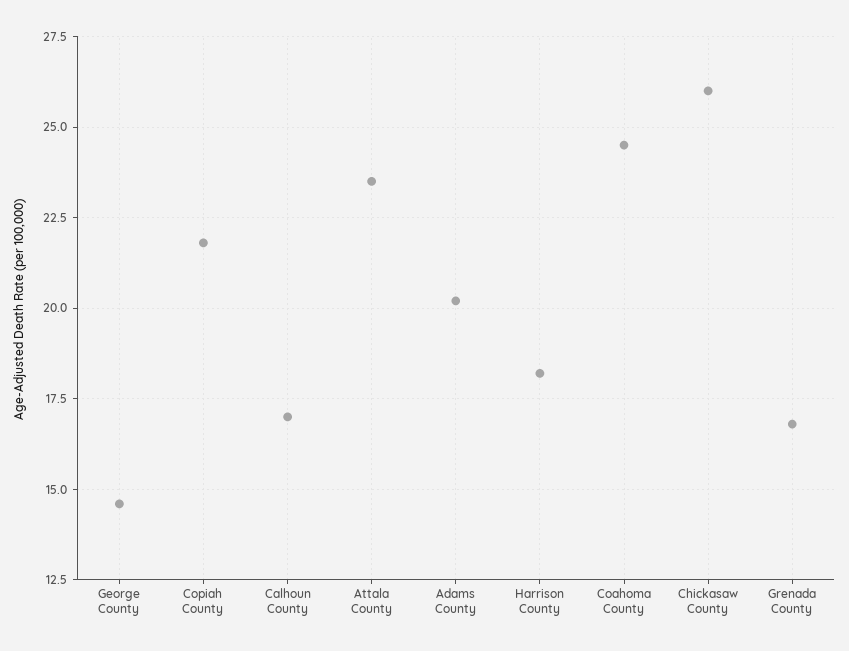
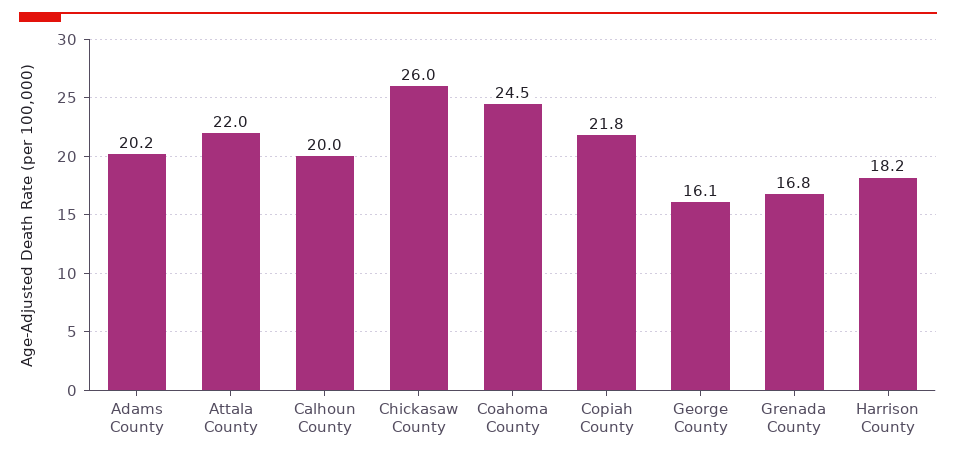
  {
-   "George County": 14.5,
+   "George County": 16.1,
    "Copiah County": 21.8,
-   "Calhoun County": 17,
+   "Calhoun County": 20,
-   "Attala County": 23.5,
+   "Attala County": 22,
    "Adams County": 20.2,
    "Harrison County": 18.2,
    "Coahoma County": 24.5,
    "Chickasaw County": 26,
    "Grenada County": 16.8
  }

